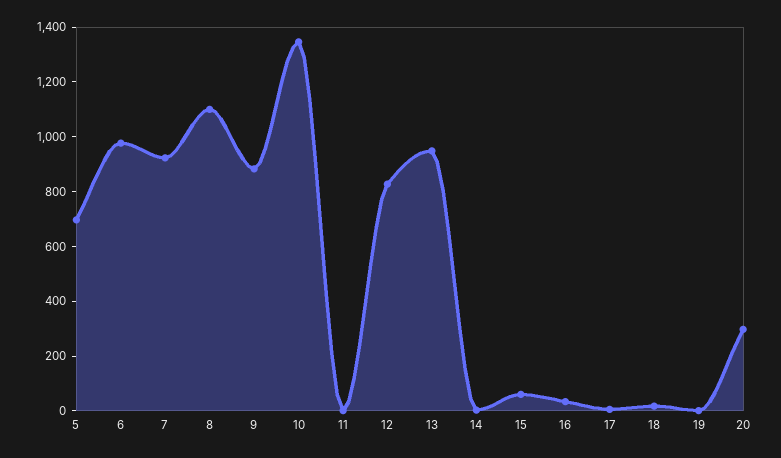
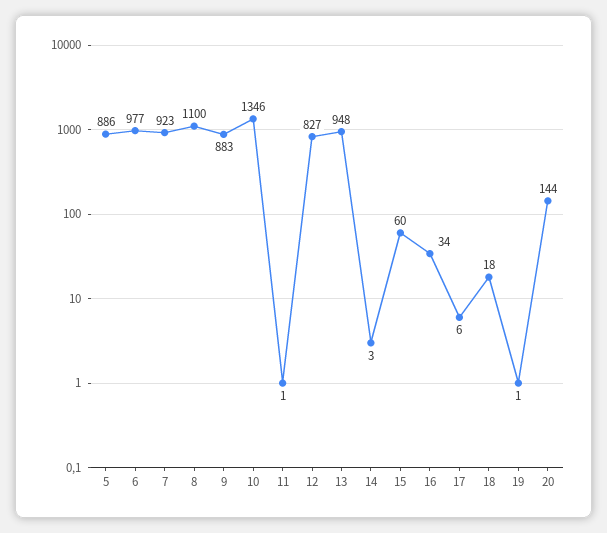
  {
-   "5": 700,
+   "5": 886,
    "6": 977,
    "7": 923,
    "8": 1100,
    "9": 883,
    "10": 1346,
    "11": 1,
    "12": 827,
    "13": 948,
    "14": 3,
    "15": 60,
    "16": 34,
    "17": 6,
    "18": 18,
    "19": 1,
-   "20": 300
+   "20": 144
  }

